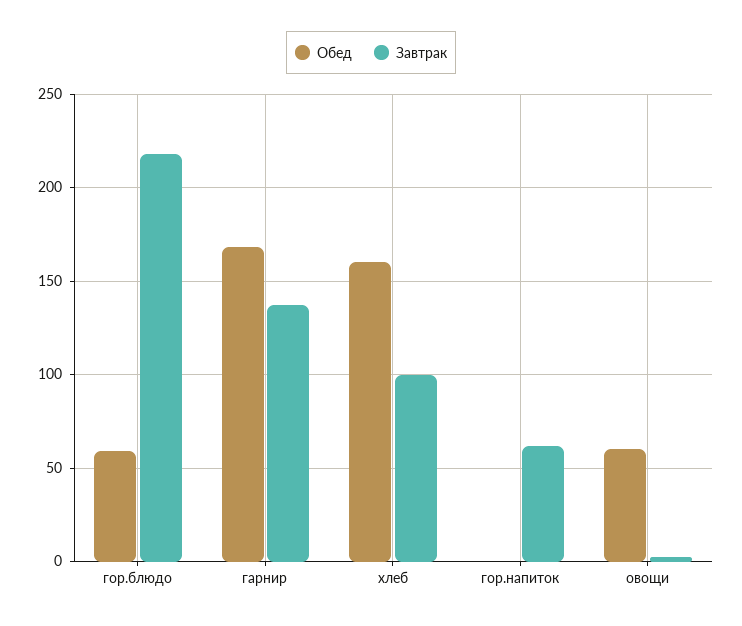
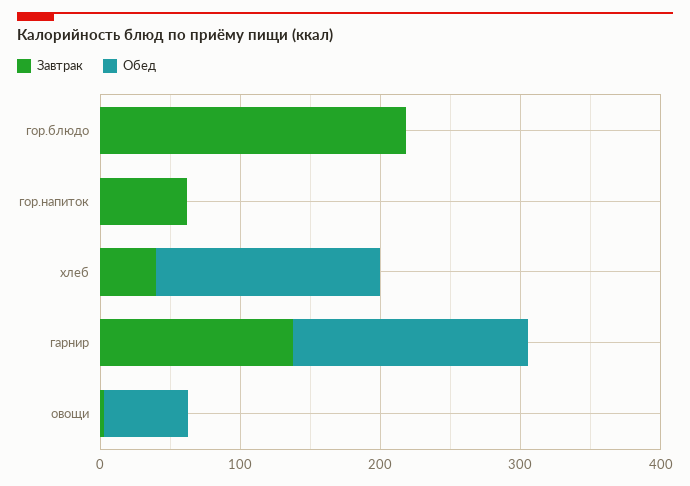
  {
    "Обед": {
-     "гор.блюдо": 60,
+     "гор.блюдо": 0,
      "гарнир": 170,
      "хлеб": 160,
      "гор.напиток": 0,
      "овощи": 60
    },
    "Завтрак": {
      "гор.блюдо": 220,
      "гарнир": 135,
-     "хлеб": 100,
+     "хлеб": 40,
      "гор.напиток": 60,
      "овощи": 0
    }
  }

